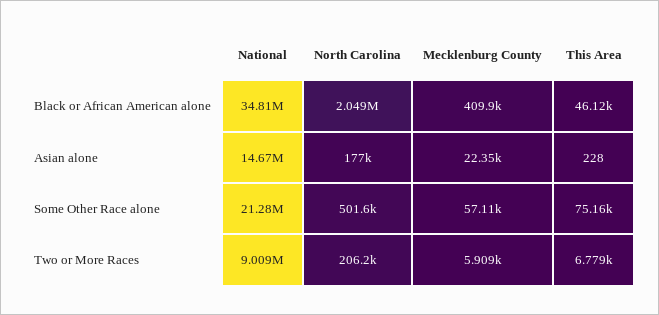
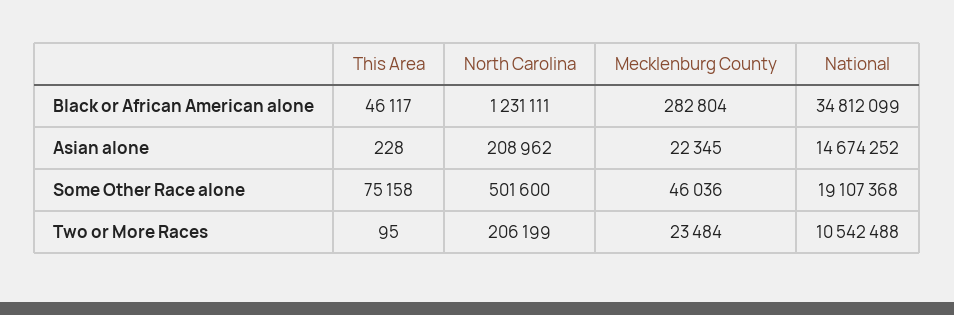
  {
    "National": {
      "Black or African American alone": 34812099,
      "Asian alone": 14674252,
-     "Some Other Race alone": 21280000,
+     "Some Other Race alone": 19107368,
-     "Two or More Races": 9009000
+     "Two or More Races": 10542488
    },
    "North Carolina": {
-     "Black or African American alone": 2049000,
+     "Black or African American alone": 1231111,
-     "Asian alone": 177000,
+     "Asian alone": 208962,
      "Some Other Race alone": 501600,
      "Two or More Races": 206199
    },
    "Mecklenburg County": {
-     "Black or African American alone": 409900,
+     "Black or African American alone": 282804,
      "Asian alone": 22345,
-     "Some Other Race alone": 57110,
+     "Some Other Race alone": 46036,
-     "Two or More Races": 5909
+     "Two or More Races": 23484
    },
    "This Area": {
      "Black or African American alone": 46117,
      "Asian alone": 228,
      "Some Other Race alone": 75158,
-     "Two or More Races": 6779
+     "Two or More Races": 95
    }
  }

